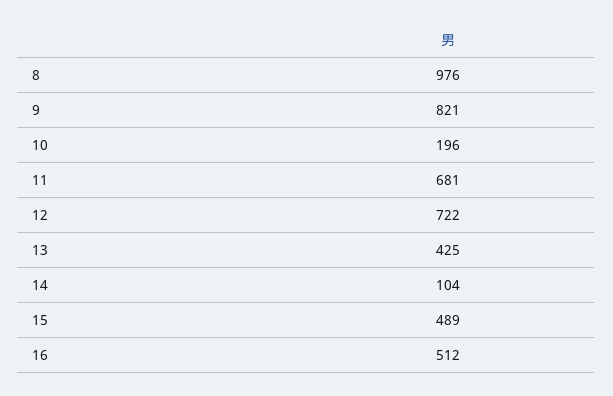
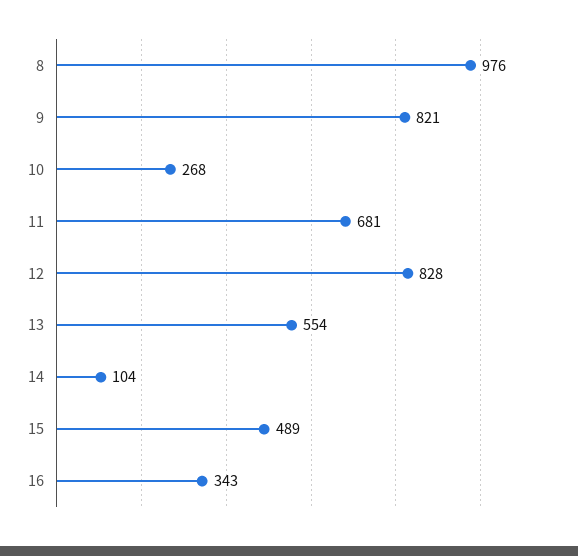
  {
    "8": 976,
    "9": 821,
-   "10": 196,
+   "10": 268,
    "11": 681,
-   "12": 722,
+   "12": 828,
-   "13": 425,
+   "13": 554,
    "14": 104,
    "15": 489,
-   "16": 512
+   "16": 343
  }

